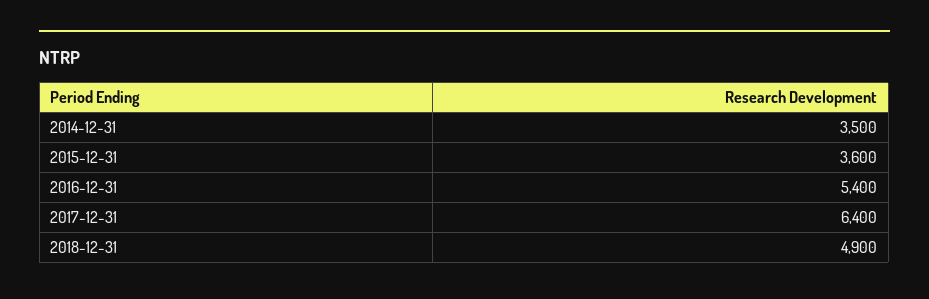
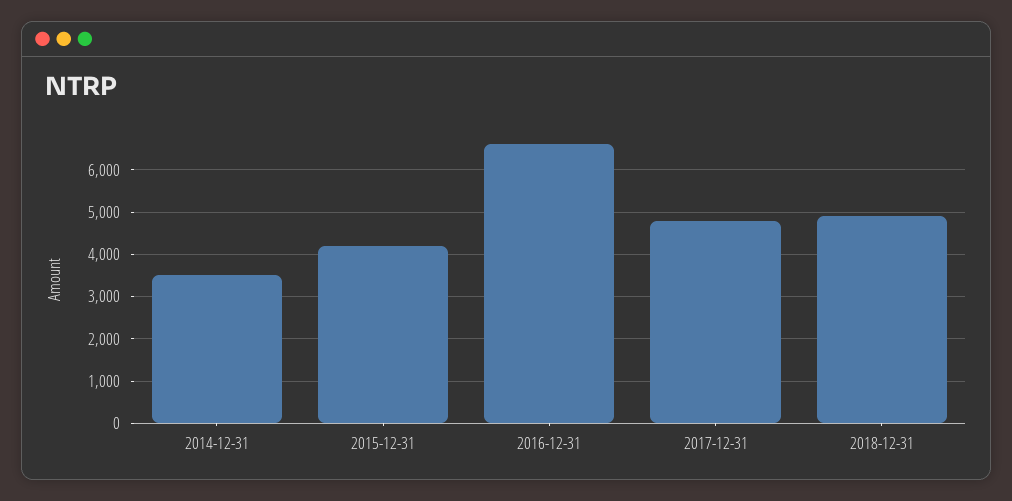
  {
    "2014-12-31": 3500,
-   "2015-12-31": 3600,
+   "2015-12-31": 4200,
-   "2016-12-31": 5400,
+   "2016-12-31": 6600,
-   "2017-12-31": 6400,
+   "2017-12-31": 4800,
    "2018-12-31": 4900
  }

